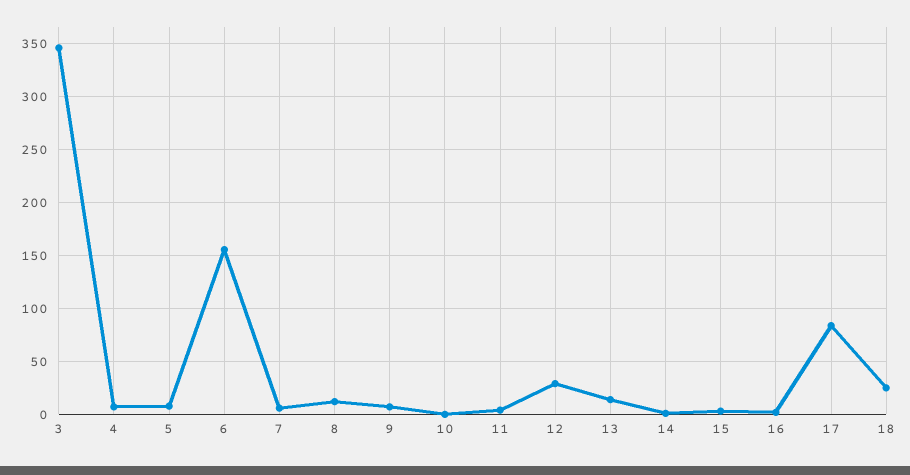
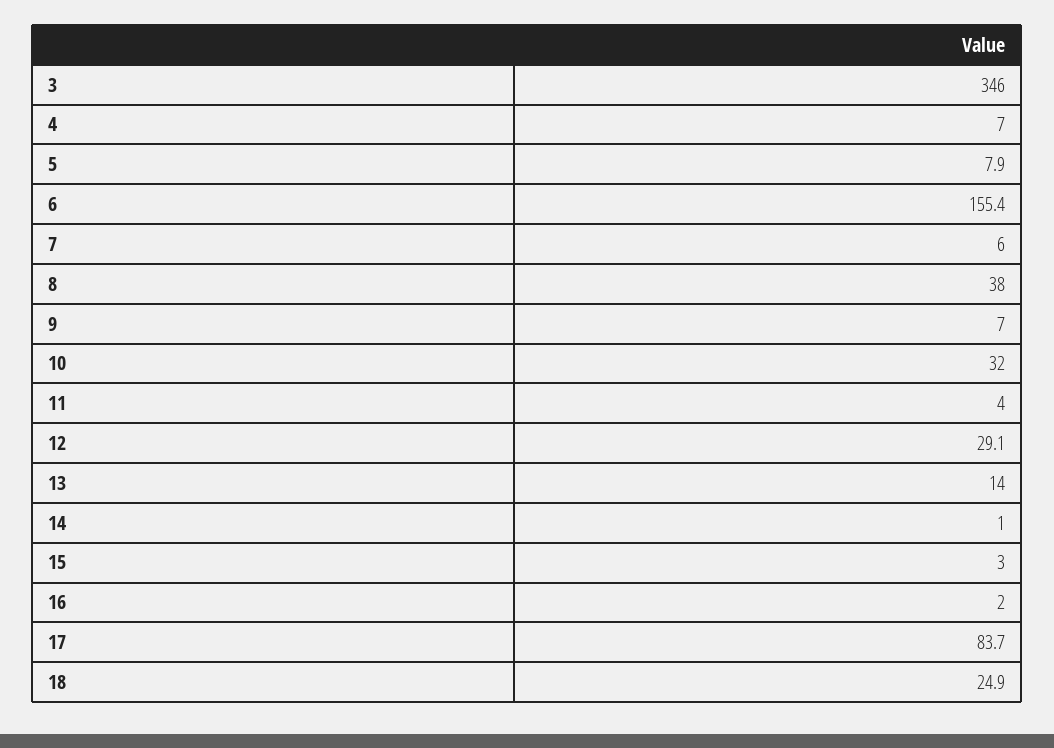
  {
    "3": 346,
    "4": 7,
    "5": 7.9,
    "6": 155.4,
    "7": 6,
-   "8": 10,
+   "8": 38,
    "9": 7,
-   "10": 0,
+   "10": 32,
    "11": 4,
    "12": 29.1,
    "13": 14,
    "14": 1,
    "15": 3,
    "16": 2,
    "17": 83.7,
    "18": 24.9
  }

